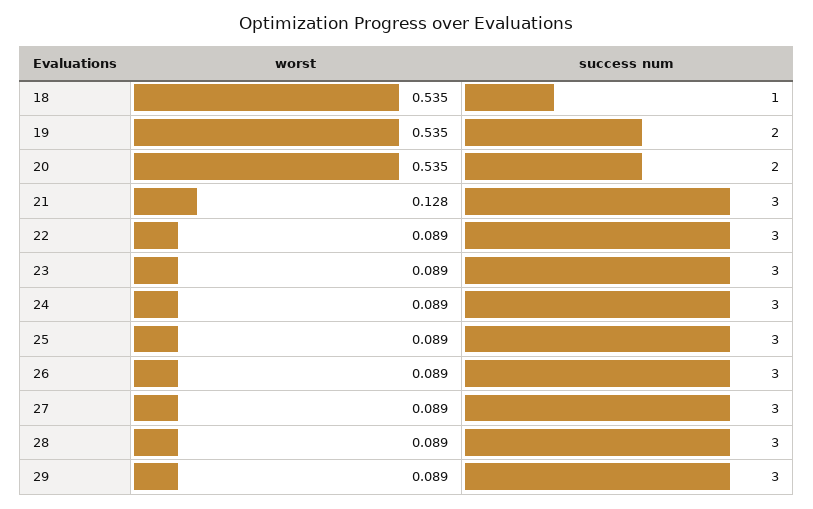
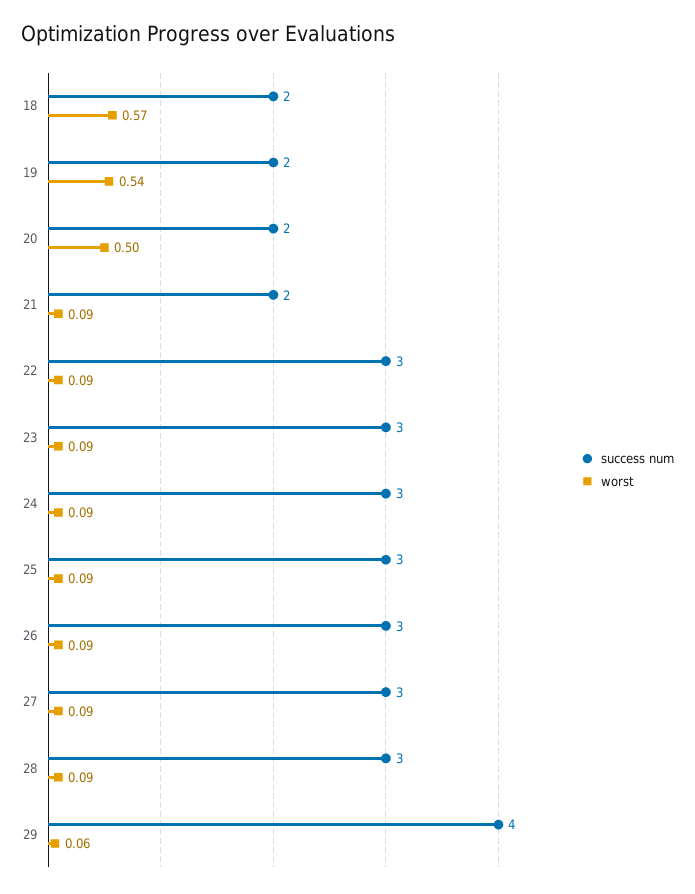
  {
    "worst": {
-     "18": 0.535,
+     "18": 0.57,
      "19": 0.535,
-     "20": 0.535,
+     "20": 0.5,
-     "21": 0.128,
+     "21": 0.09,
      "22": 0.089,
      "23": 0.089,
      "24": 0.089,
      "25": 0.089,
      "26": 0.089,
      "27": 0.089,
      "28": 0.089,
-     "29": 0.089
+     "29": 0.06
    },
    "success num": {
-     "18": 1,
+     "18": 2,
      "19": 2,
      "20": 2,
-     "21": 3,
+     "21": 2,
      "22": 3,
      "23": 3,
      "24": 3,
      "25": 3,
      "26": 3,
      "27": 3,
      "28": 3,
-     "29": 3
+     "29": 4
    }
  }

